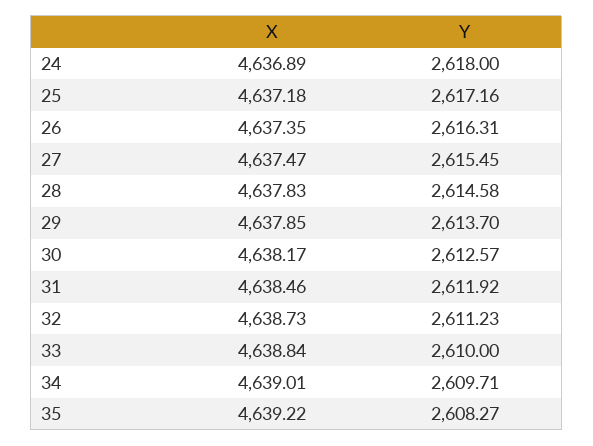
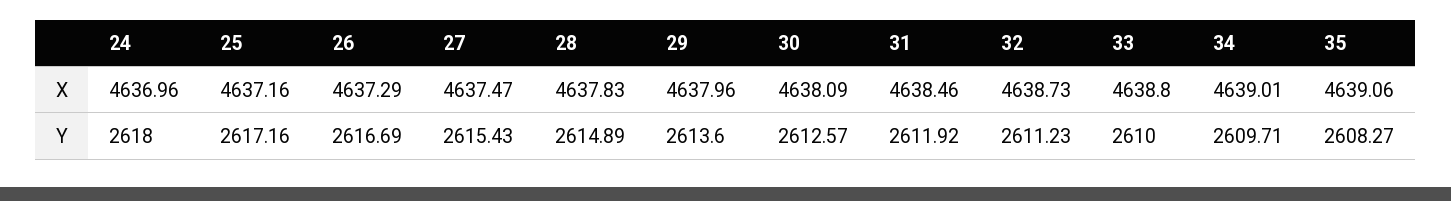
  {
    "X": {
-     "24": 4636.89,
+     "24": 4636.96,
-     "25": 4637.18,
+     "25": 4637.16,
-     "26": 4637.35,
+     "26": 4637.29,
      "27": 4637.47,
      "28": 4637.83,
-     "29": 4637.85,
+     "29": 4637.96,
-     "30": 4638.17,
+     "30": 4638.09,
      "31": 4638.46,
      "32": 4638.73,
-     "33": 4638.84,
+     "33": 4638.8,
      "34": 4639.01,
-     "35": 4639.22
+     "35": 4639.06
    },
    "Y": {
      "24": 2618,
      "25": 2617.16,
-     "26": 2616.31,
+     "26": 2616.69,
-     "27": 2615.45,
+     "27": 2615.43,
-     "28": 2614.58,
+     "28": 2614.89,
-     "29": 2613.7,
+     "29": 2613.6,
      "30": 2612.57,
      "31": 2611.92,
      "32": 2611.23,
      "33": 2610,
      "34": 2609.71,
      "35": 2608.27
    }
  }

